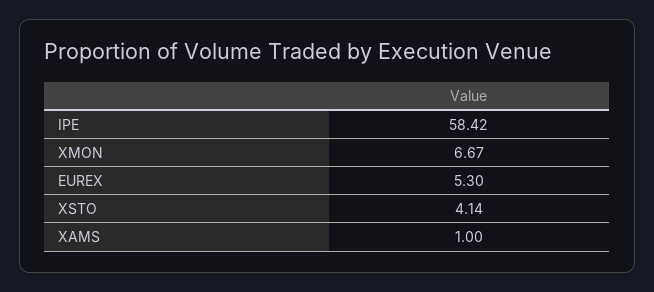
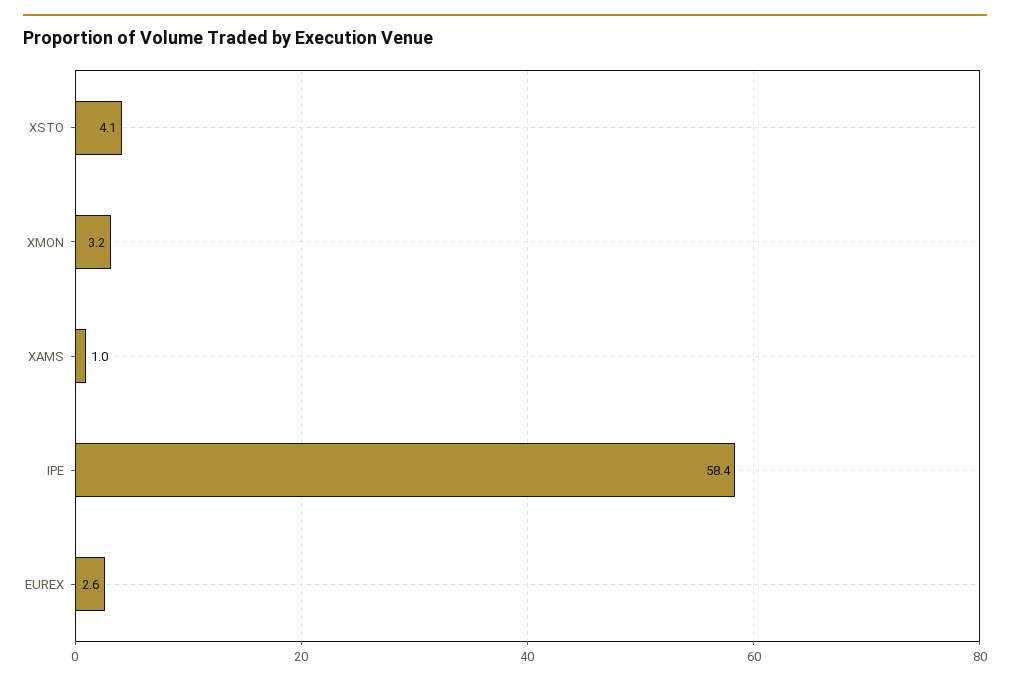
  {
    "IPE": 58.42,
-   "XMON": 6.67,
+   "XMON": 3.2,
-   "EUREX": 5.3,
+   "EUREX": 2.6,
    "XSTO": 4.14,
    "XAMS": 1
  }

